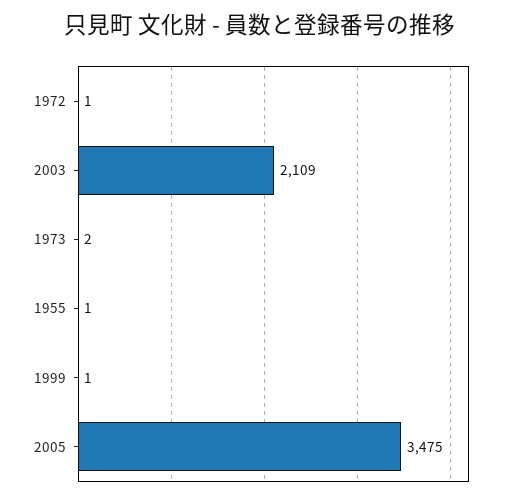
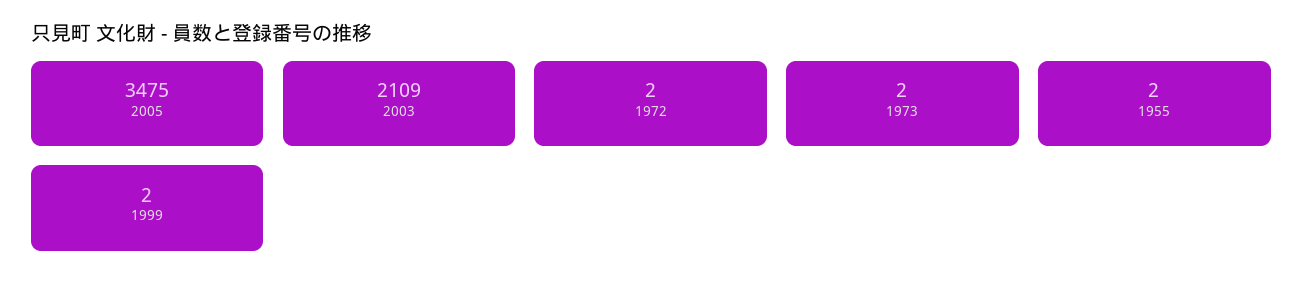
  {
-   "1972": 1,
+   "1972": 2,
    "2003": 2109,
    "1973": 2,
-   "1955": 1,
+   "1955": 2,
-   "1999": 1,
+   "1999": 2,
    "2005": 3475
  }

